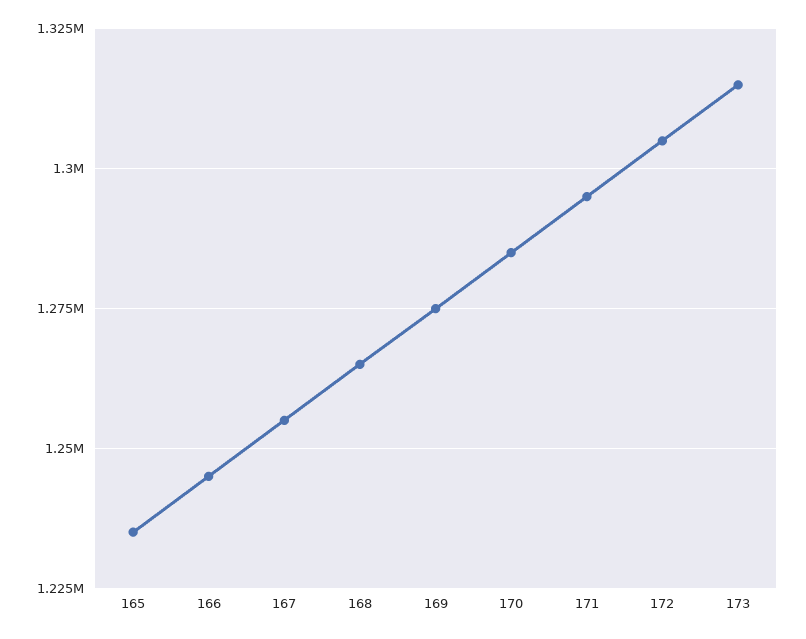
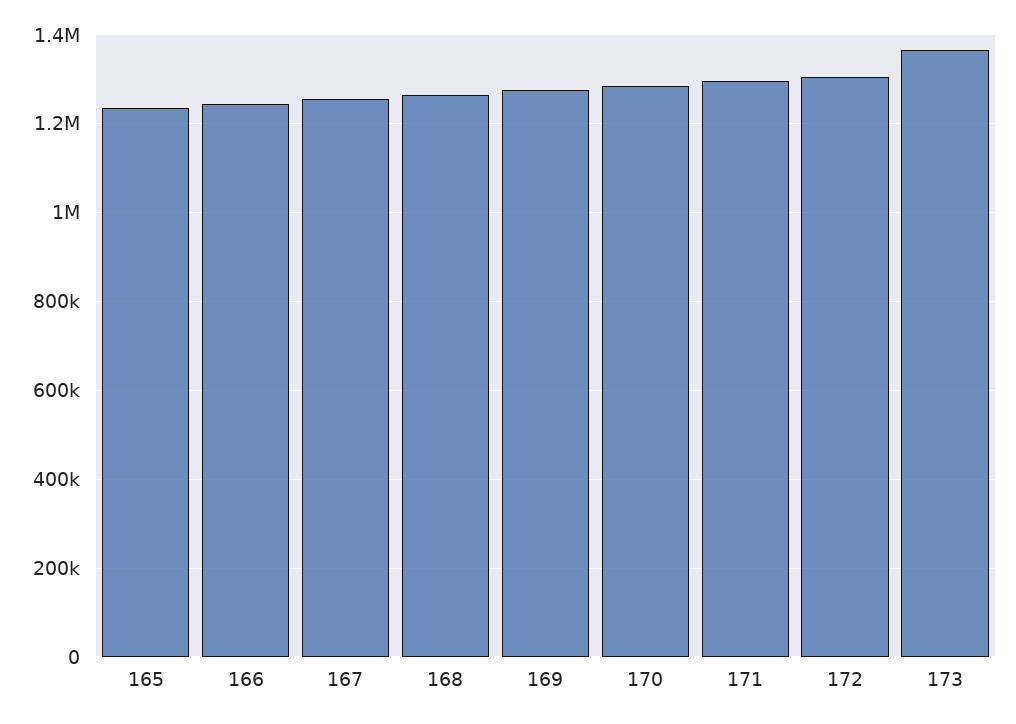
  {
    "165": 1235000,
    "166": 1245000,
    "167": 1255000,
    "168": 1265000,
    "169": 1275000,
    "170": 1285000,
    "171": 1295000,
    "172": 1305000,
-   "173": 1315000
+   "173": 1360000
  }

